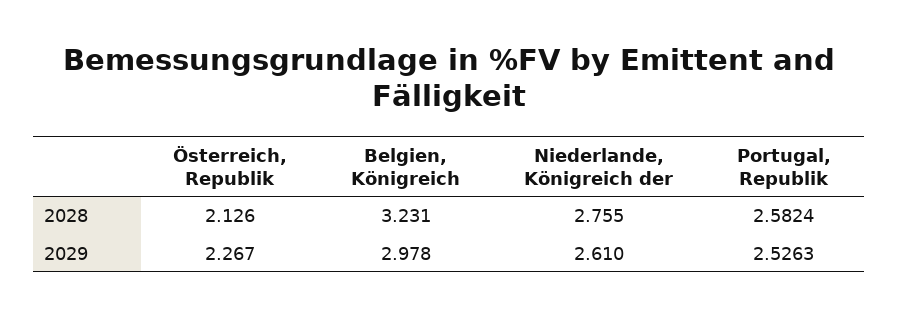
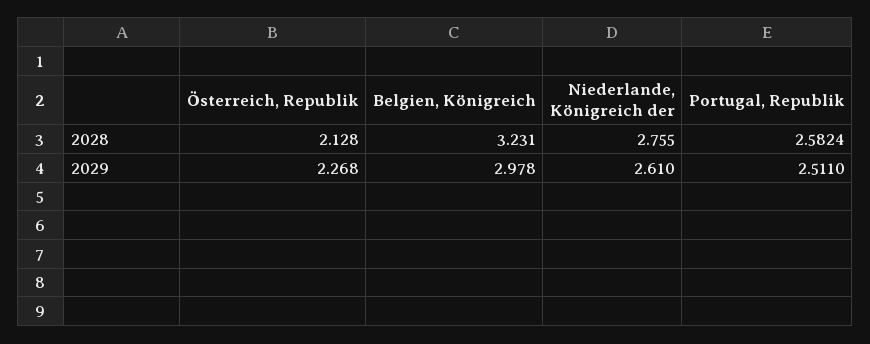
  {
    "Österreich, Republik": {
-     "2028": 2.126,
+     "2028": 2.128,
-     "2029": 2.267
+     "2029": 2.268
    },
    "Belgien, Königreich": {
      "2028": 3.231,
      "2029": 2.978
    },
    "Niederlande, Königreich der": {
      "2028": 2.755,
      "2029": 2.61
    },
    "Portugal, Republik": {
      "2028": 2.5824,
-     "2029": 2.5263
+     "2029": 2.511
    }
  }

